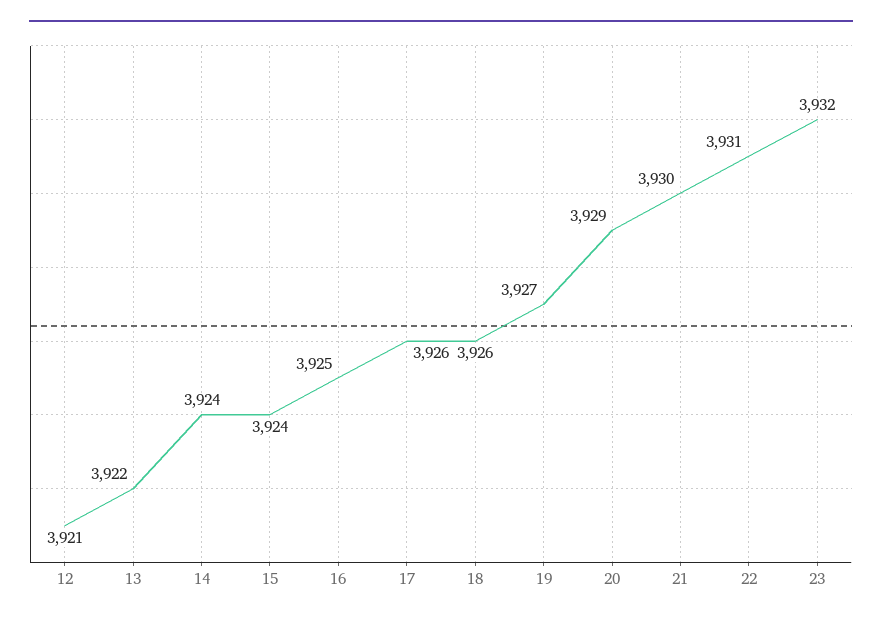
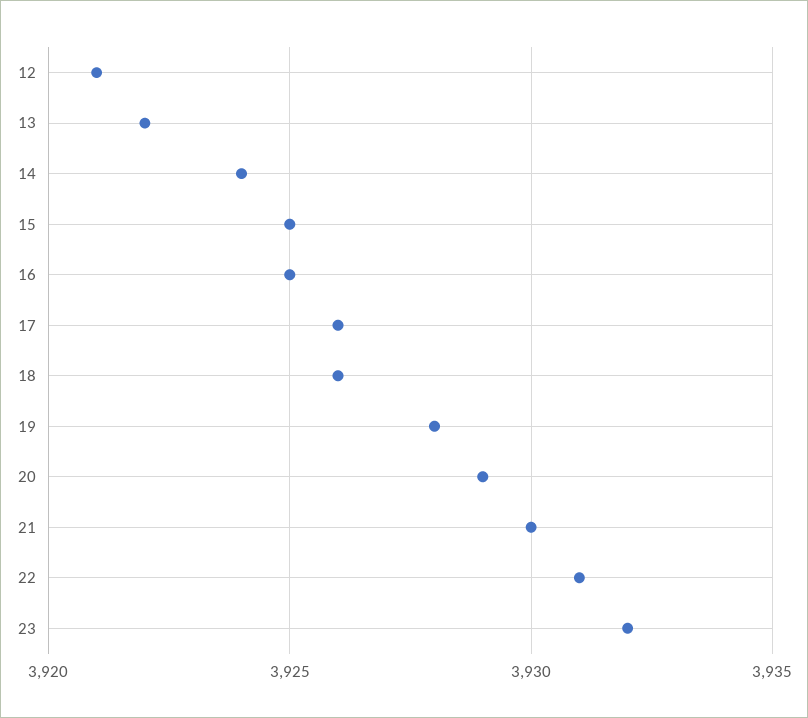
  {
    "12": 3921,
    "13": 3922,
    "14": 3924,
-   "15": 3924,
+   "15": 3925,
    "16": 3925,
    "17": 3926,
    "18": 3926,
-   "19": 3927,
+   "19": 3928,
    "20": 3929,
    "21": 3930,
    "22": 3931,
    "23": 3932
  }

